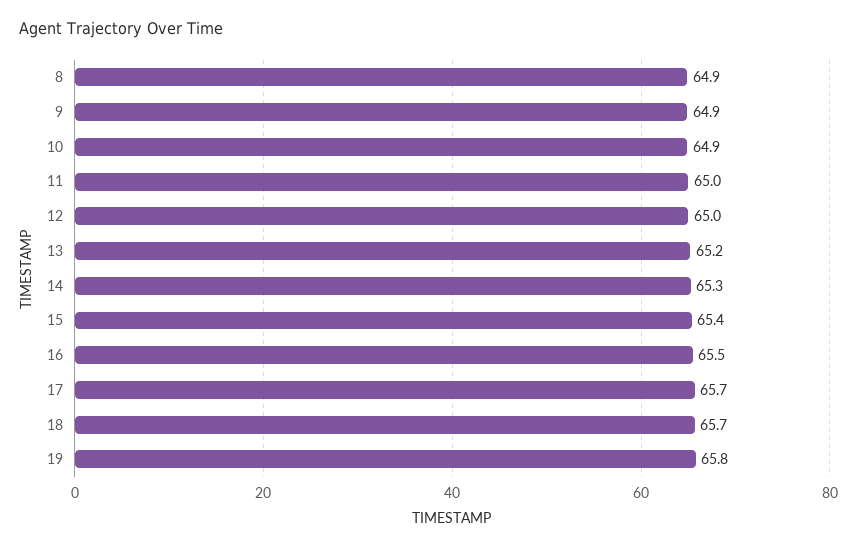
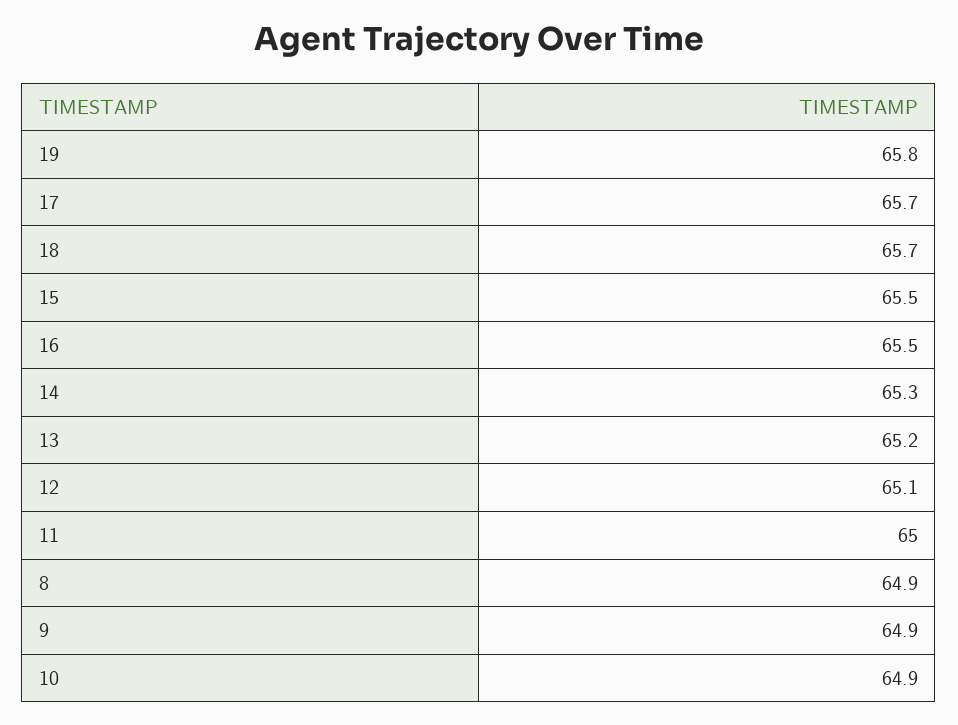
  {
    "8": 64.9,
    "9": 64.9,
    "10": 64.9,
    "11": 65,
-   "12": 65,
+   "12": 65.1,
    "13": 65.2,
    "14": 65.3,
-   "15": 65.4,
+   "15": 65.5,
    "16": 65.5,
    "17": 65.7,
    "18": 65.7,
    "19": 65.8
  }

